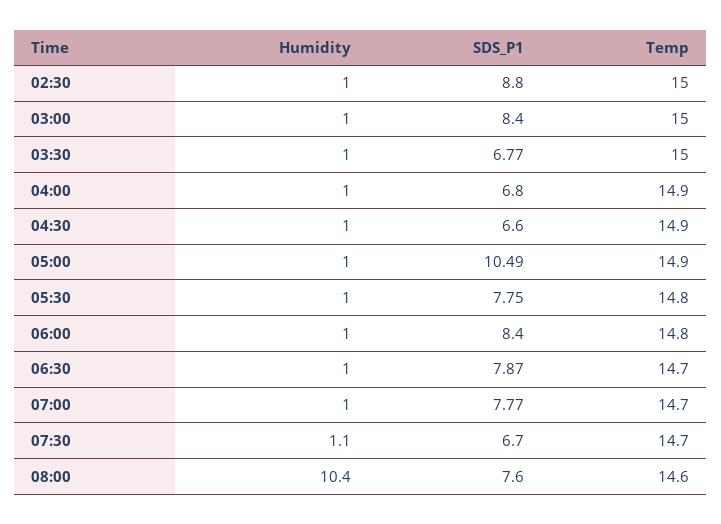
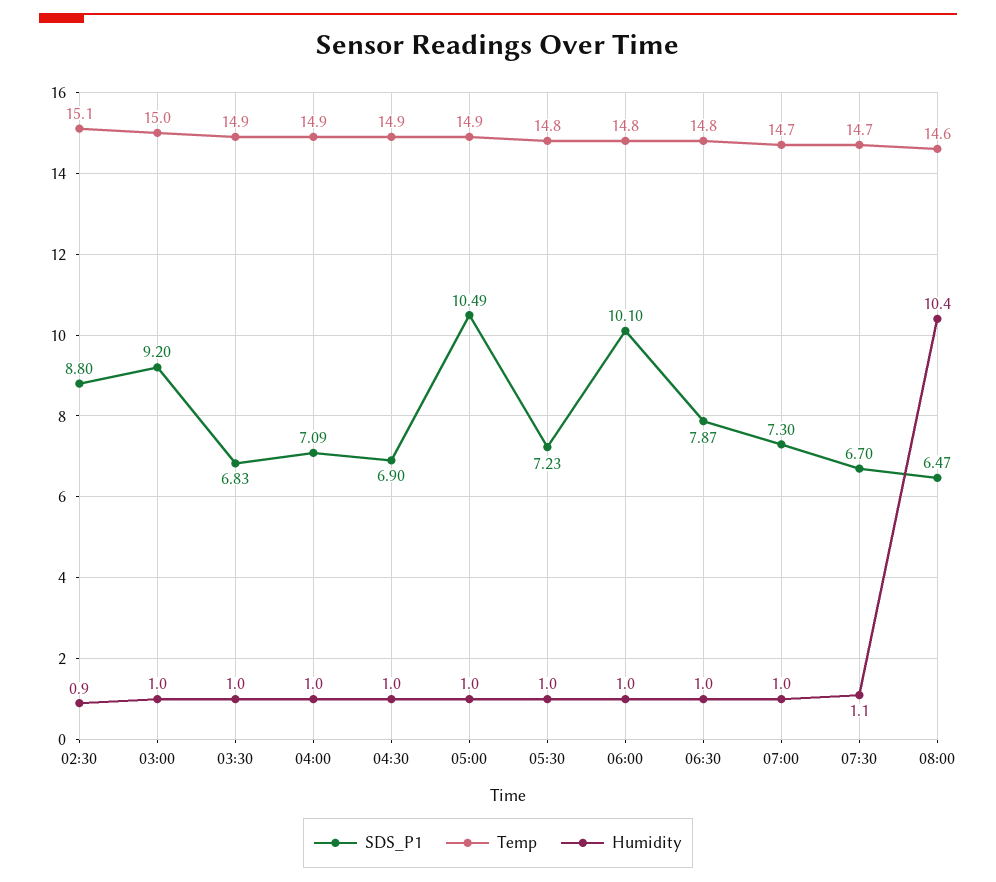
  {
    "Humidity": {
-     "02:30": 1,
+     "02:30": 0.9,
      "03:00": 1,
      "03:30": 1,
      "04:00": 1,
      "04:30": 1,
      "05:00": 1,
      "05:30": 1,
      "06:00": 1,
      "06:30": 1,
      "07:00": 1,
      "07:30": 1.1,
      "08:00": 10.4
    },
    "SDS_P1": {
      "02:30": 8.8,
-     "03:00": 8.4,
+     "03:00": 9.2,
-     "03:30": 6.77,
+     "03:30": 6.83,
-     "04:00": 6.8,
+     "04:00": 7.09,
-     "04:30": 6.6,
+     "04:30": 6.9,
      "05:00": 10.49,
-     "05:30": 7.75,
+     "05:30": 7.23,
-     "06:00": 8.4,
+     "06:00": 10.1,
      "06:30": 7.87,
-     "07:00": 7.77,
+     "07:00": 7.3,
      "07:30": 6.7,
-     "08:00": 7.6
+     "08:00": 6.47
    },
    "Temp": {
-     "02:30": 15,
+     "02:30": 15.1,
      "03:00": 15,
-     "03:30": 15,
+     "03:30": 14.9,
      "04:00": 14.9,
      "04:30": 14.9,
      "05:00": 14.9,
      "05:30": 14.8,
      "06:00": 14.8,
-     "06:30": 14.7,
+     "06:30": 14.8,
      "07:00": 14.7,
      "07:30": 14.7,
      "08:00": 14.6
    }
  }

